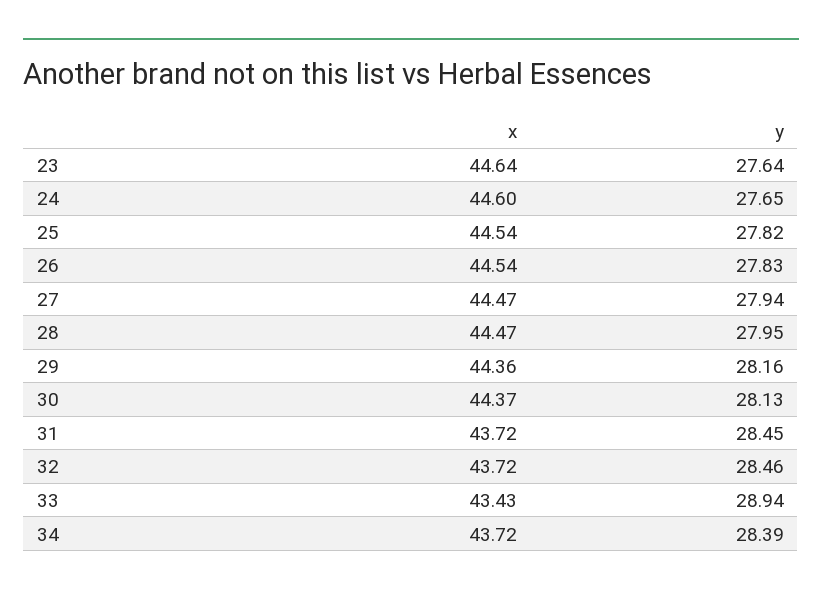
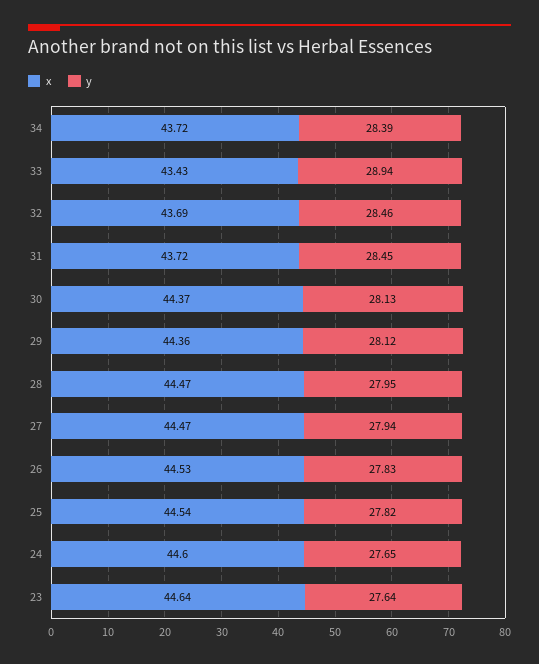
  {
    "x": {
      "23": 44.64,
      "24": 44.6,
      "25": 44.54,
-     "26": 44.54,
+     "26": 44.53,
      "27": 44.47,
      "28": 44.47,
      "29": 44.36,
      "30": 44.37,
      "31": 43.72,
-     "32": 43.72,
+     "32": 43.69,
      "33": 43.43,
      "34": 43.72
    },
    "y": {
      "23": 27.64,
      "24": 27.65,
      "25": 27.82,
      "26": 27.83,
      "27": 27.94,
      "28": 27.95,
-     "29": 28.16,
+     "29": 28.12,
      "30": 28.13,
      "31": 28.45,
      "32": 28.46,
      "33": 28.94,
      "34": 28.39
    }
  }

